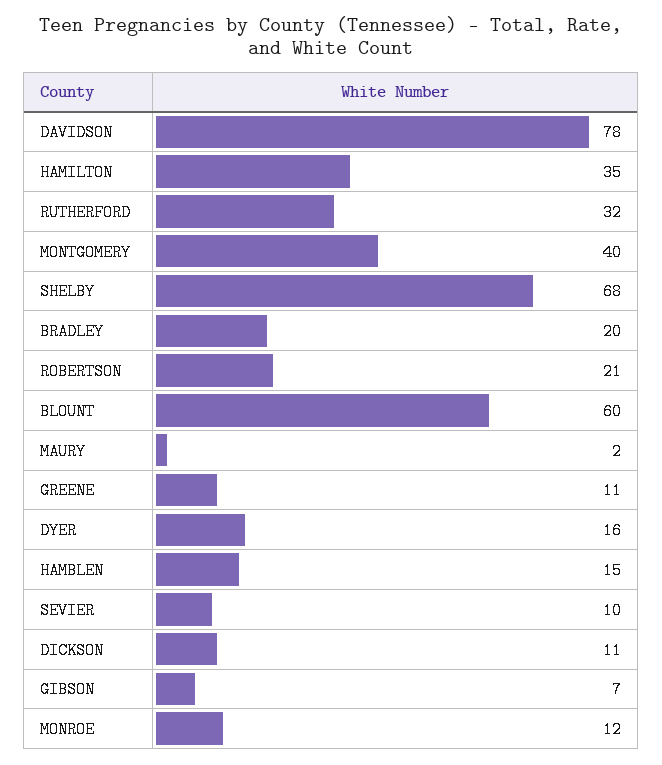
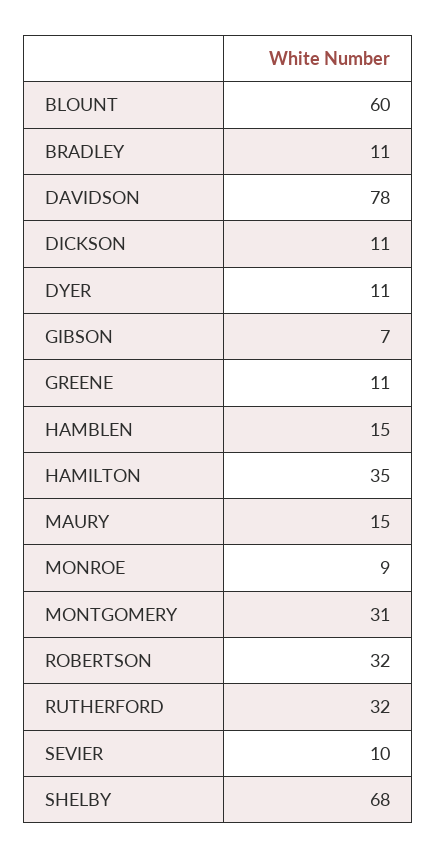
  {
    "DAVIDSON": 78,
    "HAMILTON": 35,
    "RUTHERFORD": 32,
-   "MONTGOMERY": 40,
+   "MONTGOMERY": 31,
    "SHELBY": 68,
-   "BRADLEY": 20,
+   "BRADLEY": 11,
-   "ROBERTSON": 21,
+   "ROBERTSON": 32,
    "BLOUNT": 60,
-   "MAURY": 2,
+   "MAURY": 15,
    "GREENE": 11,
-   "DYER": 16,
+   "DYER": 11,
    "HAMBLEN": 15,
    "SEVIER": 10,
    "DICKSON": 11,
    "GIBSON": 7,
-   "MONROE": 12
+   "MONROE": 9
  }

